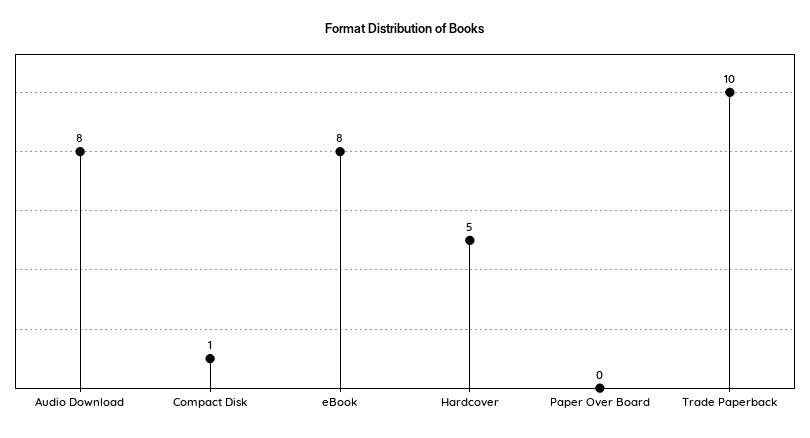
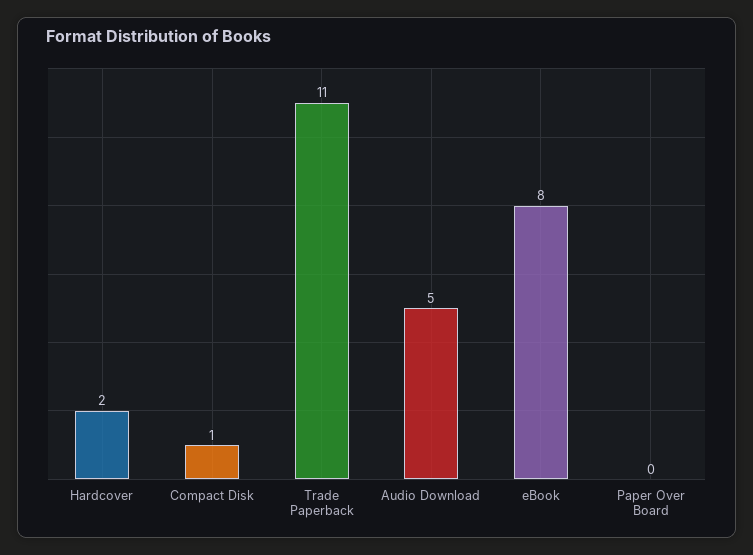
  {
-   "Audio Download": 8,
+   "Audio Download": 5,
    "Compact Disk": 1,
    "eBook": 8,
-   "Hardcover": 5,
+   "Hardcover": 2,
    "Paper Over Board": 0,
-   "Trade Paperback": 10
+   "Trade Paperback": 11
  }

